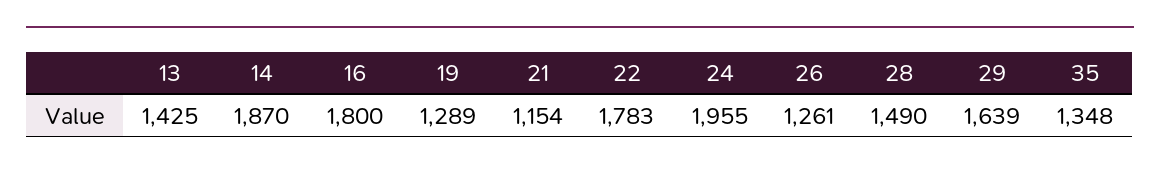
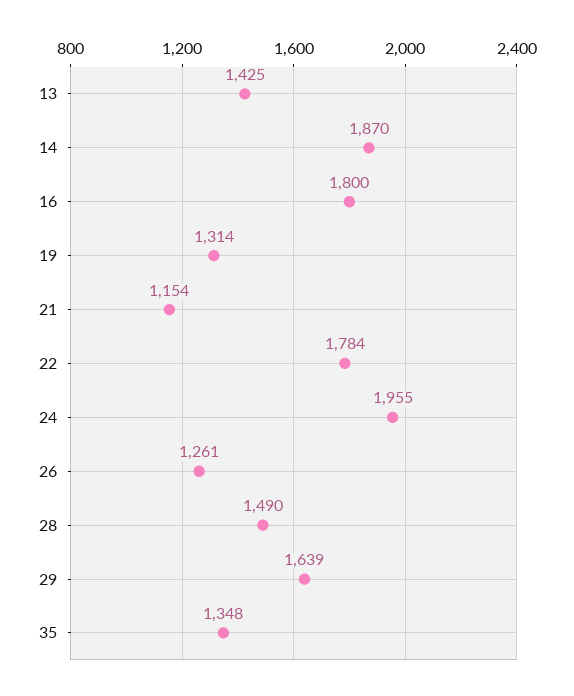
  {
    "13": 1425,
    "14": 1870,
    "16": 1800,
-   "19": 1289,
+   "19": 1314,
    "21": 1154,
-   "22": 1783,
+   "22": 1784,
    "24": 1955,
    "26": 1261,
    "28": 1490,
    "29": 1639,
    "35": 1348
  }

